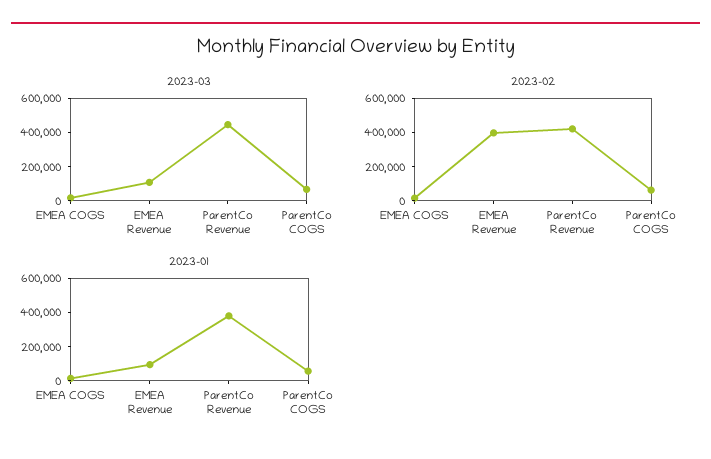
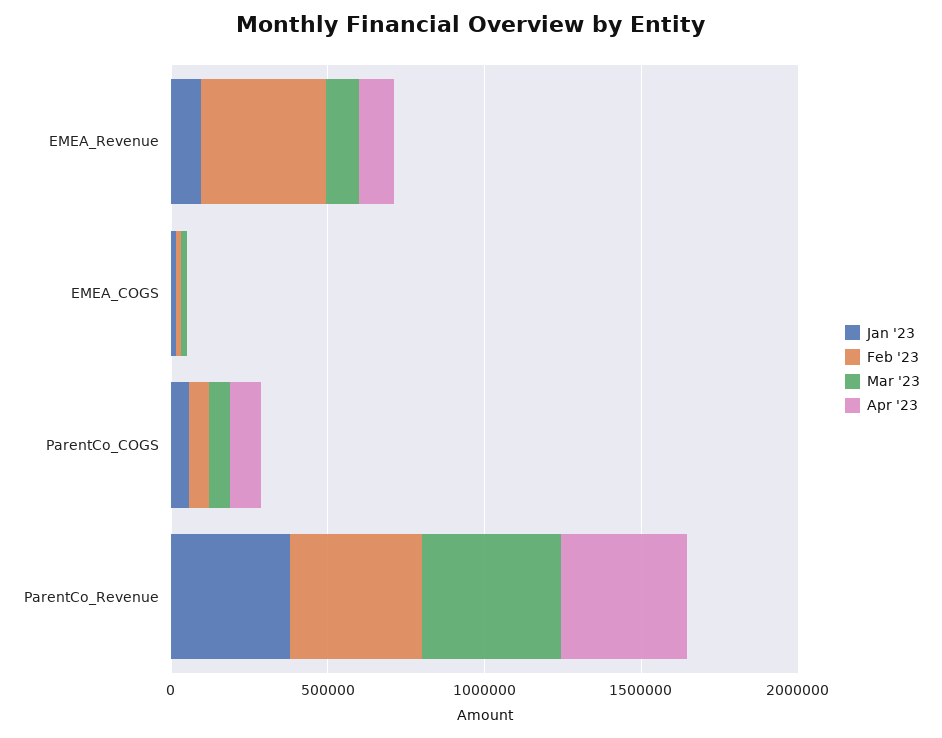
  {
    "2023-03": {
      "EMEA COGS": 0,
      "EMEA Revenue": 100000,
      "ParentCo Revenue": 450000,
      "ParentCo COGS": 50000
    },
    "2023-02": {
      "EMEA COGS": 0,
      "EMEA Revenue": 400000,
      "ParentCo Revenue": 400000,
      "ParentCo COGS": 50000
    },
    "2023-01": {
      "EMEA COGS": 0,
      "EMEA Revenue": 100000,
      "ParentCo Revenue": 400000,
      "ParentCo COGS": 50000
-   }
+   },
+   "Apr '23": {
+     "EMEA Revenue": 100000,
+     "EMEA COGS": 0,
+     "ParentCo COGS": 100000,
+     "ParentCo Revenue": 400000
+   }
  }

